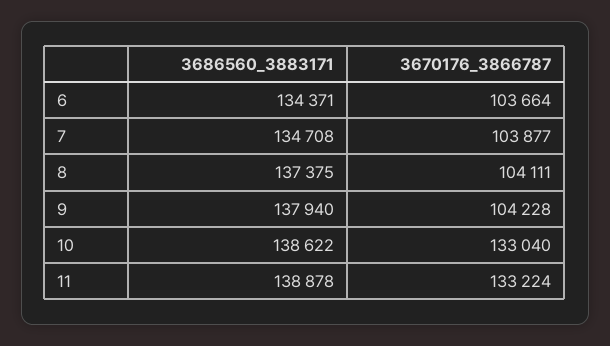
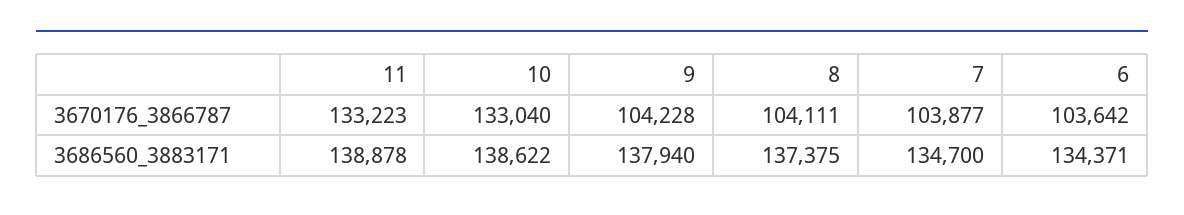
  {
    "3686560_3883171": {
      "6": 134371,
-     "7": 134708,
+     "7": 134700,
      "8": 137375,
      "9": 137940,
      "10": 138622,
      "11": 138878
    },
    "3670176_3866787": {
-     "6": 103664,
+     "6": 103642,
      "7": 103877,
      "8": 104111,
      "9": 104228,
      "10": 133040,
-     "11": 133224
+     "11": 133223
    }
  }

